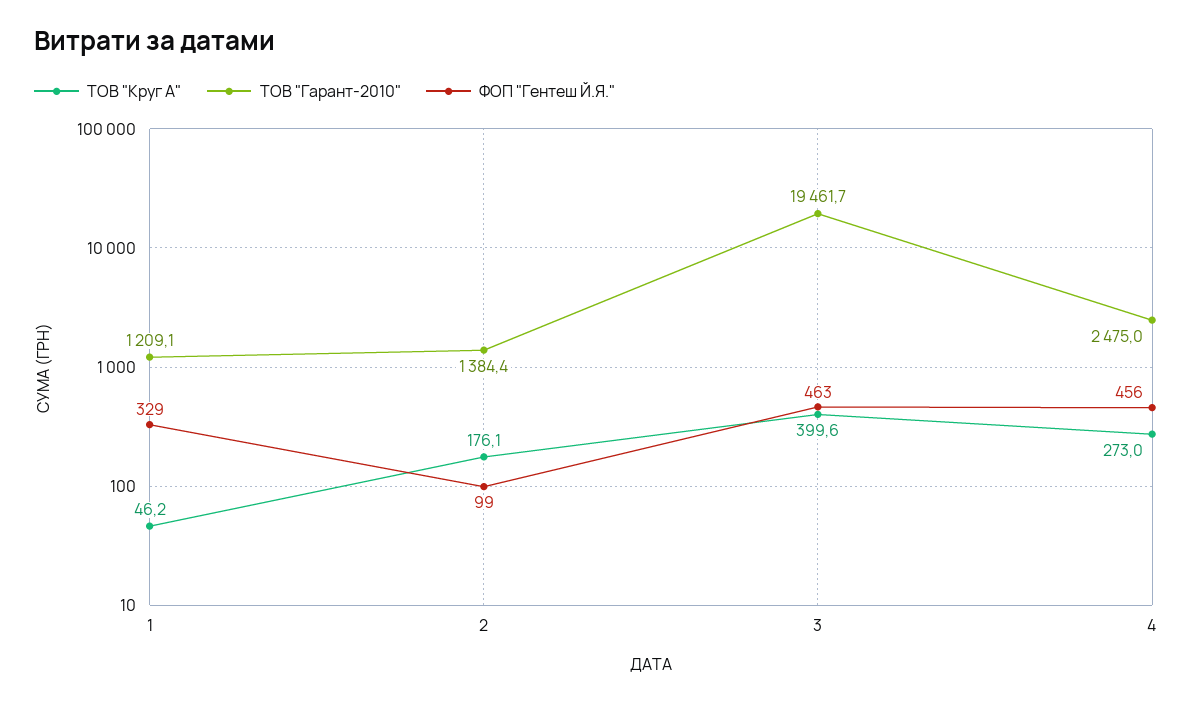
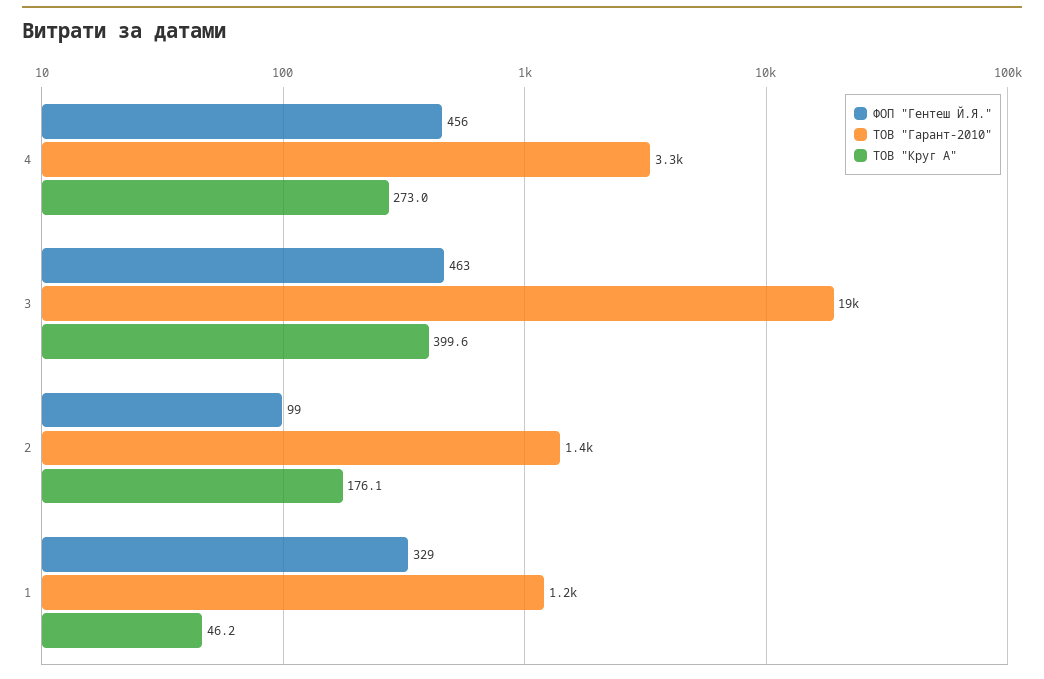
  {
    "ТОВ \"Круг А\"": {
      "1": 46.2,
      "2": 176.1,
      "3": 399.6,
      "4": 273
    },
    "ТОВ \"Гарант-2010\"": {
      "1": 1209.1,
      "2": 1384.4,
      "3": 19461.7,
-     "4": 2475
+     "4": 3300
    },
    "ФОП \"Гентеш Й.Я.\"": {
      "1": 329,
      "2": 99,
      "3": 463,
      "4": 456
    }
  }

